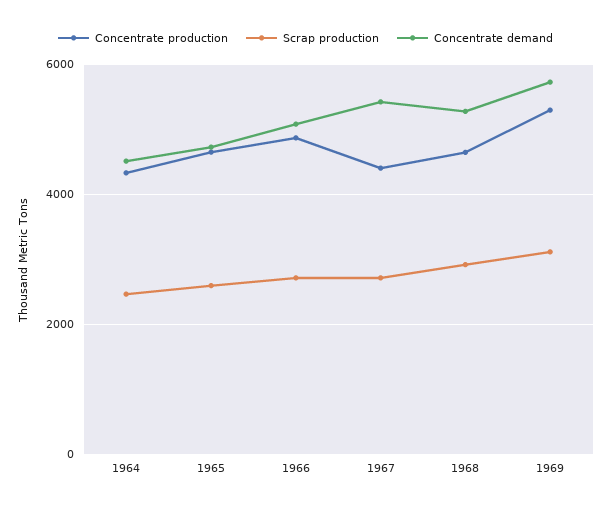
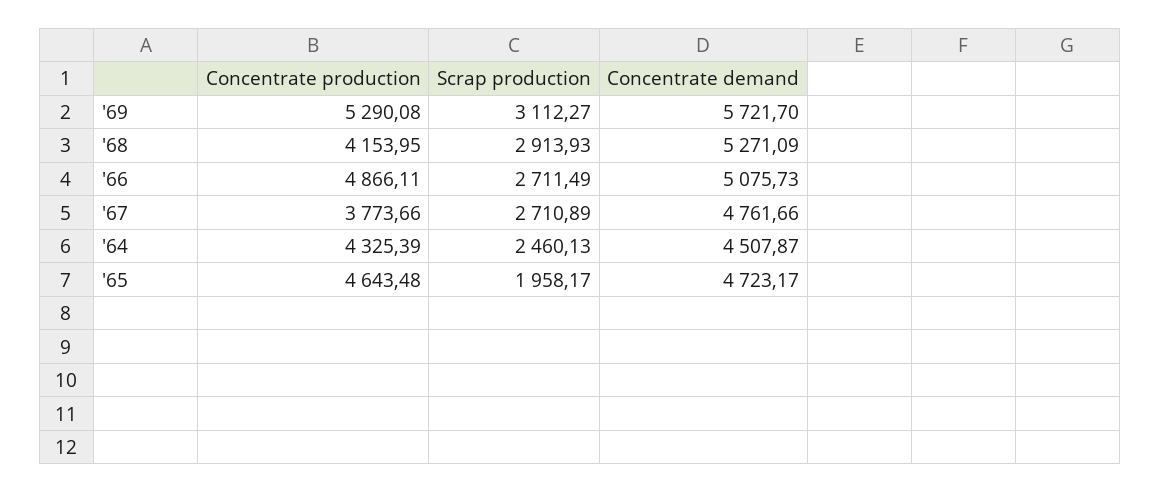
  {
    "Concentrate production": {
      "1964": 4325.39,
      "1965": 4643.48,
      "1966": 4866.11,
-     "1967": 4400,
+     "1967": 3773.66,
-     "1968": 4600,
+     "1968": 4153.95,
      "1969": 5290.08
    },
    "Scrap production": {
      "1964": 2460.13,
-     "1965": 2600,
+     "1965": 1958.17,
      "1966": 2711.49,
      "1967": 2710.89,
      "1968": 2913.93,
      "1969": 3112.27
    },
    "Concentrate demand": {
      "1964": 4507.87,
      "1965": 4723.17,
      "1966": 5075.73,
-     "1967": 5400,
+     "1967": 4761.66,
      "1968": 5271.09,
      "1969": 5721.7
    }
  }

